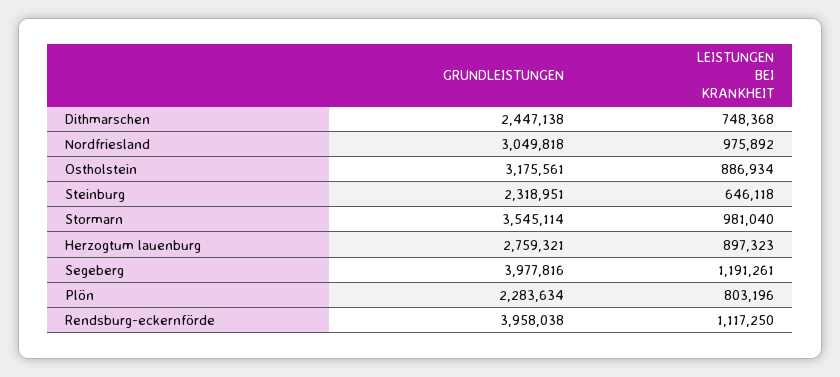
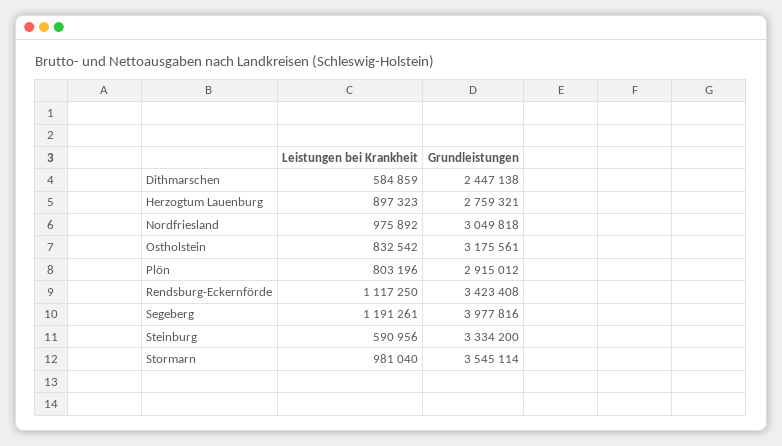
  {
    "GRUNDLEISTUNGEN": {
      "Dithmarschen": 2447138,
      "Nordfriesland": 3049818,
      "Ostholstein": 3175561,
-     "Steinburg": 2318951,
+     "Steinburg": 3334200,
      "Stormarn": 3545114,
      "Herzogtum lauenburg": 2759321,
      "Segeberg": 3977816,
-     "Plön": 2283634,
+     "Plön": 2915012,
-     "Rendsburg-eckernförde": 3958038
+     "Rendsburg-eckernförde": 3423408
    },
    "LEISTUNGEN BEI KRANKHEIT": {
-     "Dithmarschen": 748368,
+     "Dithmarschen": 584859,
      "Nordfriesland": 975892,
-     "Ostholstein": 886934,
+     "Ostholstein": 832542,
-     "Steinburg": 646118,
+     "Steinburg": 590956,
      "Stormarn": 981040,
      "Herzogtum lauenburg": 897323,
      "Segeberg": 1191261,
      "Plön": 803196,
      "Rendsburg-eckernförde": 1117250
    }
  }

